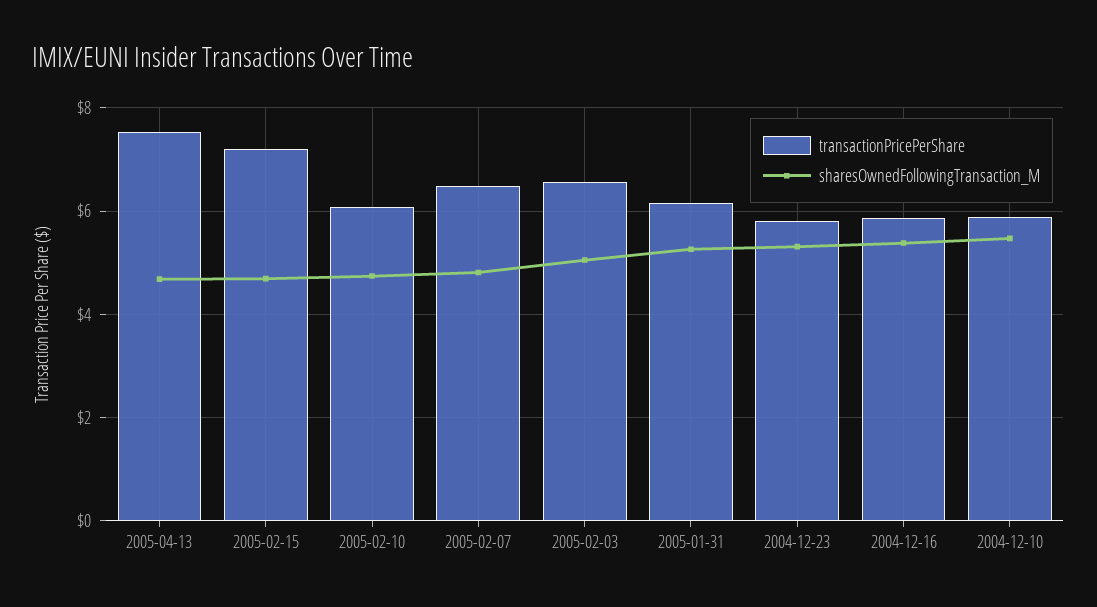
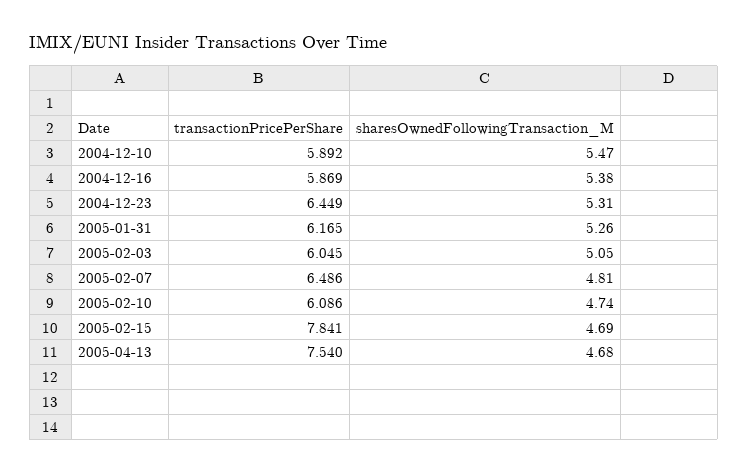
  {
    "transactionPricePerShare": {
      "2005-04-13": 7.54,
-     "2005-02-15": 7.2,
+     "2005-02-15": 7.841,
      "2005-02-10": 6.086,
      "2005-02-07": 6.486,
-     "2005-02-03": 6.6,
+     "2005-02-03": 6.045,
      "2005-01-31": 6.165,
-     "2004-12-23": 5.8,
+     "2004-12-23": 6.449,
      "2004-12-16": 5.869,
      "2004-12-10": 5.892
    },
    "sharesOwnedFollowingTransaction_M": {
      "2005-04-13": 4.68,
      "2005-02-15": 4.69,
      "2005-02-10": 4.74,
      "2005-02-07": 4.81,
      "2005-02-03": 5.05,
      "2005-01-31": 5.26,
      "2004-12-23": 5.31,
      "2004-12-16": 5.38,
      "2004-12-10": 5.47
    }
  }

